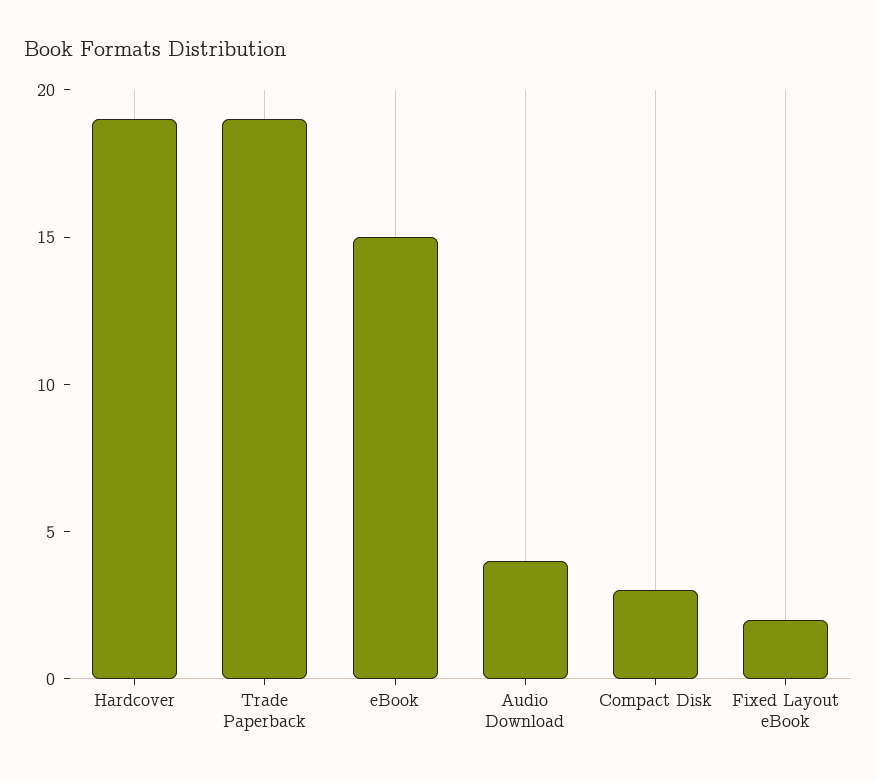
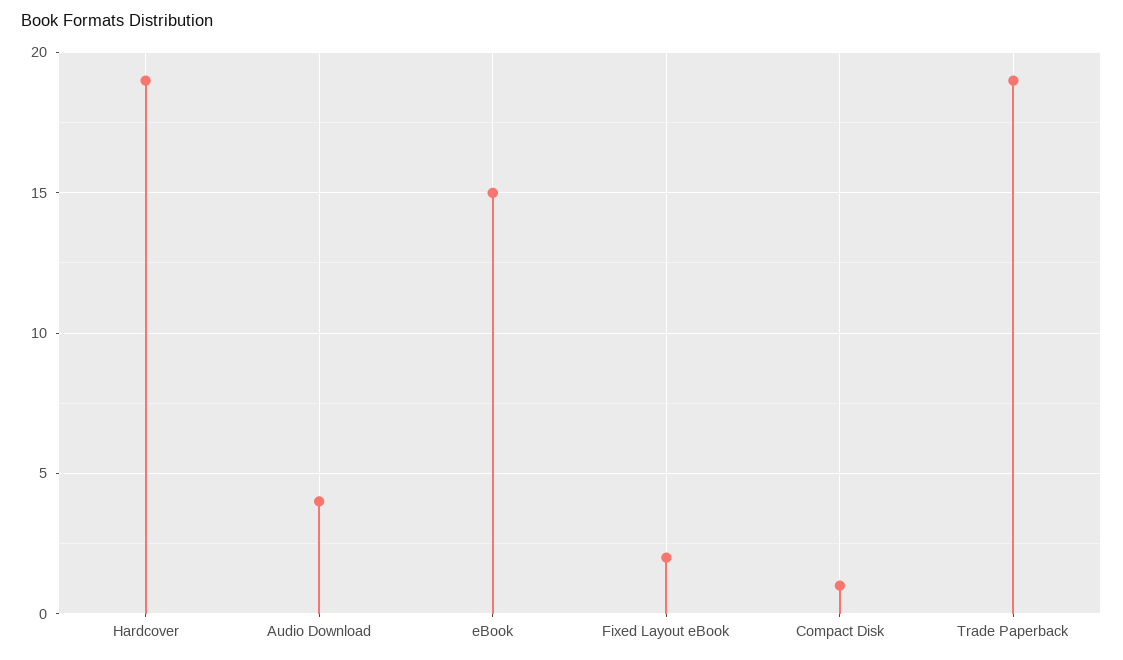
  {
    "Hardcover": 19,
    "Trade Paperback": 19,
    "eBook": 15,
    "Audio Download": 4,
-   "Compact Disk": 3,
+   "Compact Disk": 1,
    "Fixed Layout eBook": 2
  }

